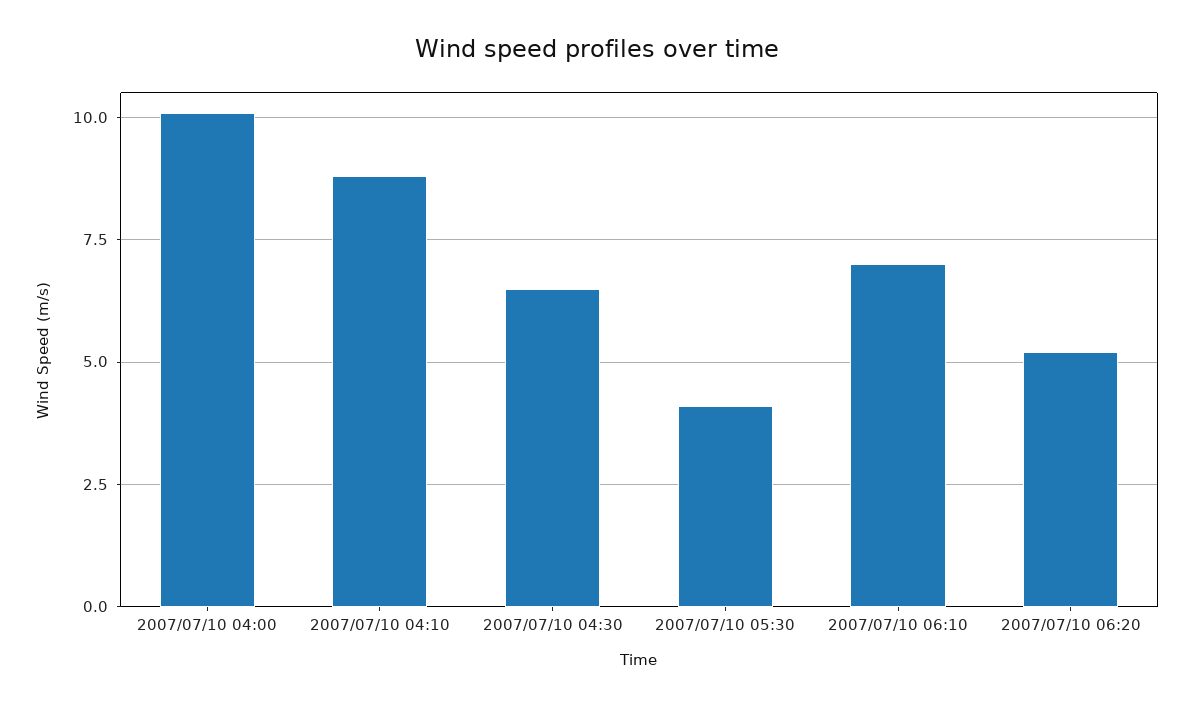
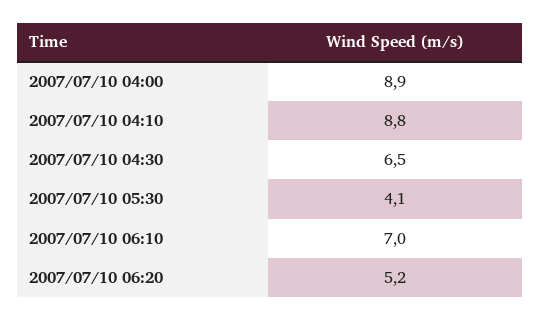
  {
-   "2007/07/10 04:00": 10,
+   "2007/07/10 04:00": 8.9,
    "2007/07/10 04:10": 8.8,
    "2007/07/10 04:30": 6.5,
    "2007/07/10 05:30": 4.1,
    "2007/07/10 06:10": 7,
    "2007/07/10 06:20": 5.2
  }

